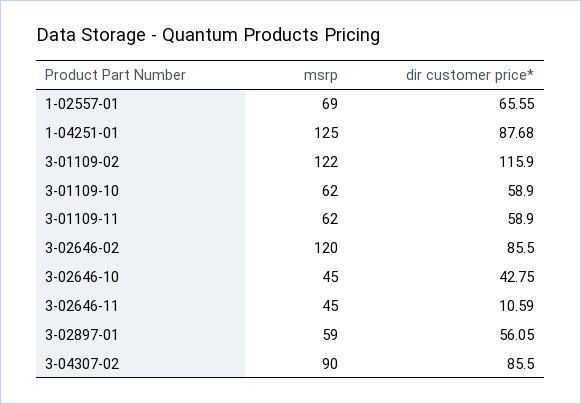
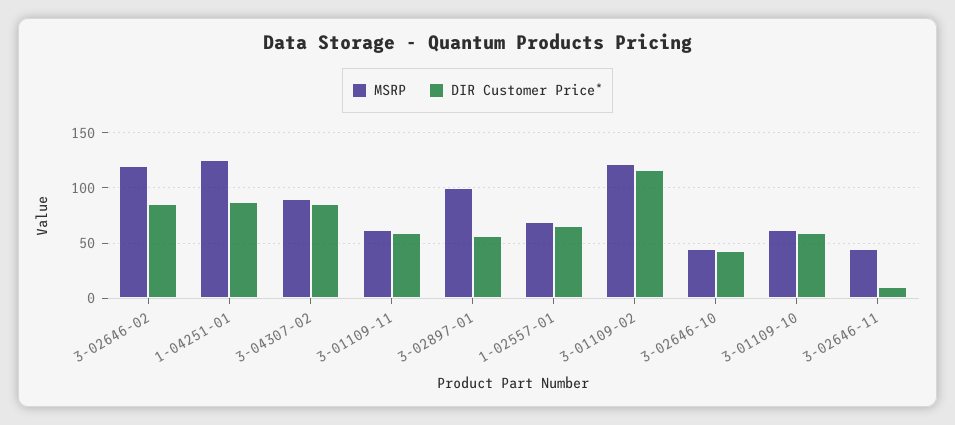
  {
    "msrp": {
      "1-02557-01": 69,
      "1-04251-01": 125,
      "3-01109-02": 122,
      "3-01109-10": 62,
      "3-01109-11": 62,
      "3-02646-02": 120,
      "3-02646-10": 45,
      "3-02646-11": 45,
-     "3-02897-01": 59,
+     "3-02897-01": 100,
      "3-04307-02": 90
    },
    "dir customer price*": {
      "1-02557-01": 65.55,
      "1-04251-01": 87.68,
      "3-01109-02": 115.9,
      "3-01109-10": 58.9,
      "3-01109-11": 58.9,
      "3-02646-02": 85.5,
      "3-02646-10": 42.75,
      "3-02646-11": 10.59,
      "3-02897-01": 56.05,
      "3-04307-02": 85.5
    }
  }

